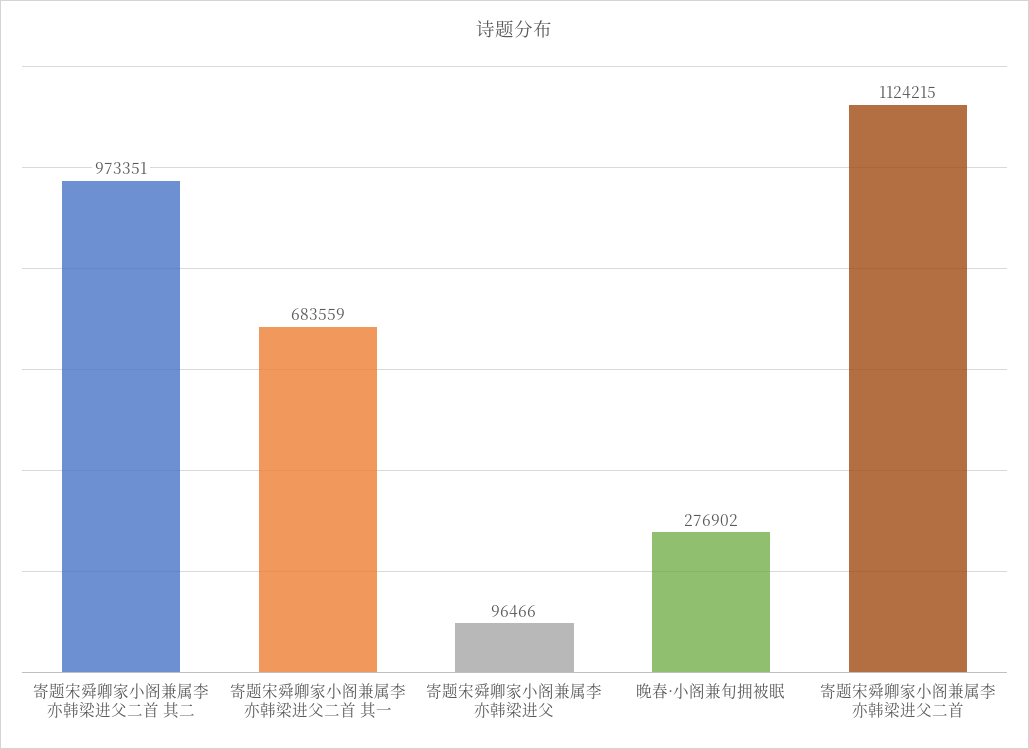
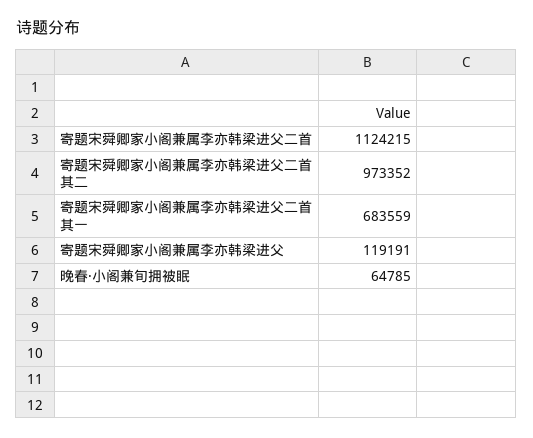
  {
-   "寄题宋舜卿家小阁兼属李亦韩梁进父二首 其二": 973351,
+   "寄题宋舜卿家小阁兼属李亦韩梁进父二首 其二": 973352,
    "寄题宋舜卿家小阁兼属李亦韩梁进父二首 其一": 683559,
-   "寄题宋舜卿家小阁兼属李亦韩梁进父": 96466,
+   "寄题宋舜卿家小阁兼属李亦韩梁进父": 119191,
-   "晚春·小阁兼旬拥被眠": 276902,
+   "晚春·小阁兼旬拥被眠": 64785,
    "寄题宋舜卿家小阁兼属李亦韩梁进父二首": 1124215
  }

